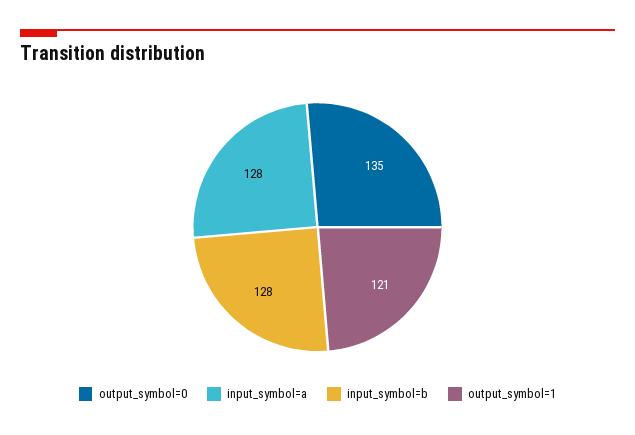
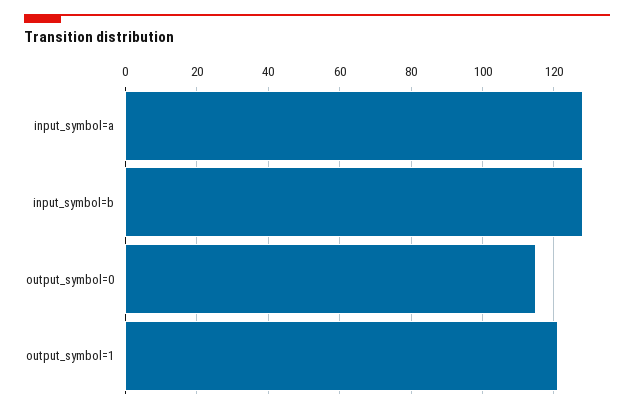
  {
-   "output_symbol=0": 135,
+   "output_symbol=0": 115,
    "input_symbol=a": 128,
    "input_symbol=b": 128,
    "output_symbol=1": 121
  }

